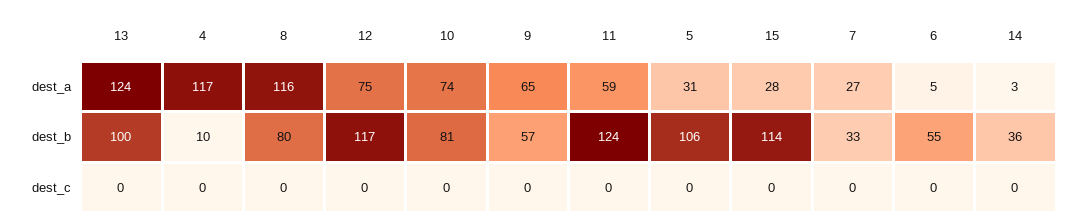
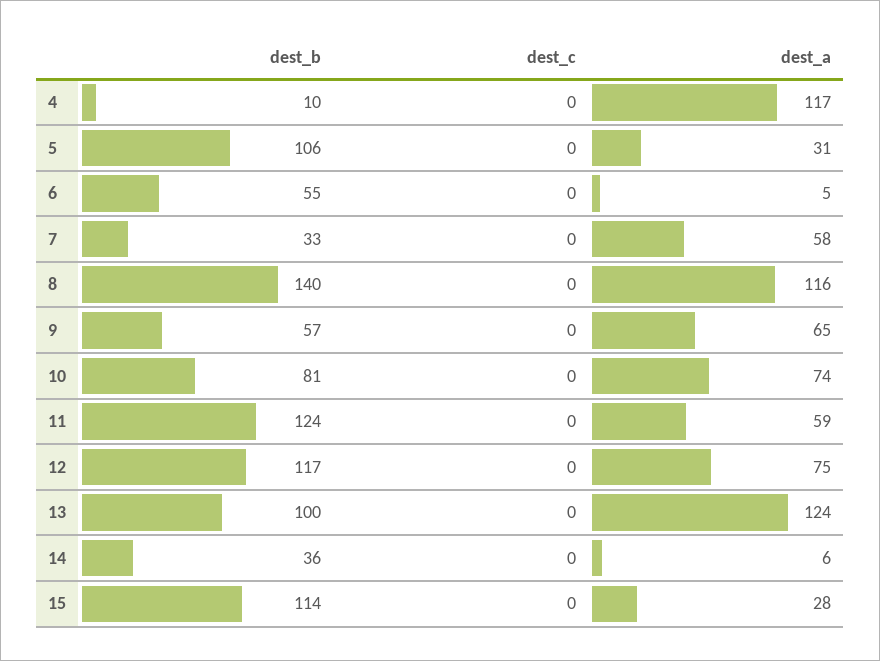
  {
    "13": {
      "dest_a": 124,
      "dest_b": 100,
      "dest_c": 0
    },
    "4": {
      "dest_a": 117,
      "dest_b": 10,
      "dest_c": 0
    },
    "8": {
      "dest_a": 116,
-     "dest_b": 80,
+     "dest_b": 140,
      "dest_c": 0
    },
    "12": {
      "dest_a": 75,
      "dest_b": 117,
      "dest_c": 0
    },
    "10": {
      "dest_a": 74,
      "dest_b": 81,
      "dest_c": 0
    },
    "9": {
      "dest_a": 65,
      "dest_b": 57,
      "dest_c": 0
    },
    "11": {
      "dest_a": 59,
      "dest_b": 124,
      "dest_c": 0
    },
    "5": {
      "dest_a": 31,
      "dest_b": 106,
      "dest_c": 0
    },
    "15": {
      "dest_a": 28,
      "dest_b": 114,
      "dest_c": 0
    },
    "7": {
-     "dest_a": 27,
+     "dest_a": 58,
      "dest_b": 33,
      "dest_c": 0
    },
    "6": {
      "dest_a": 5,
      "dest_b": 55,
      "dest_c": 0
    },
    "14": {
-     "dest_a": 3,
+     "dest_a": 6,
      "dest_b": 36,
      "dest_c": 0
    }
  }

